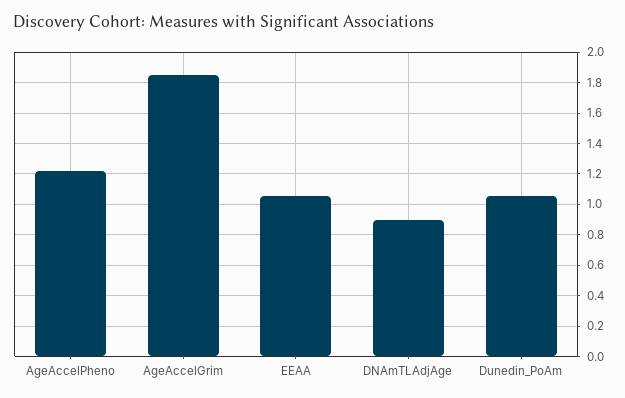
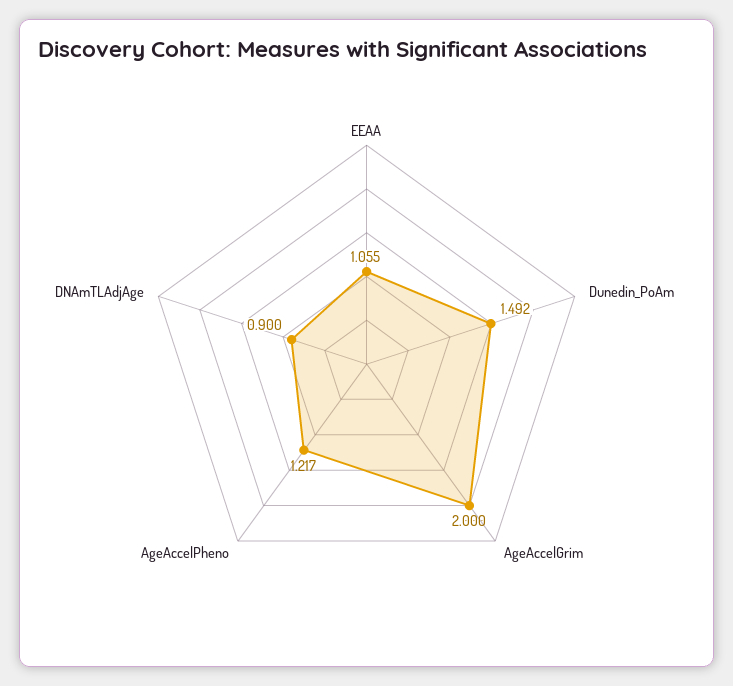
  {
    "AgeAccelPheno": 1.217,
-   "AgeAccelGrim": 1.85,
+   "AgeAccelGrim": 2,
    "EEAA": 1.055,
    "DNAmTLAdjAge": 0.9,
-   "Dunedin_PoAm": 1.05
+   "Dunedin_PoAm": 1.492
  }

